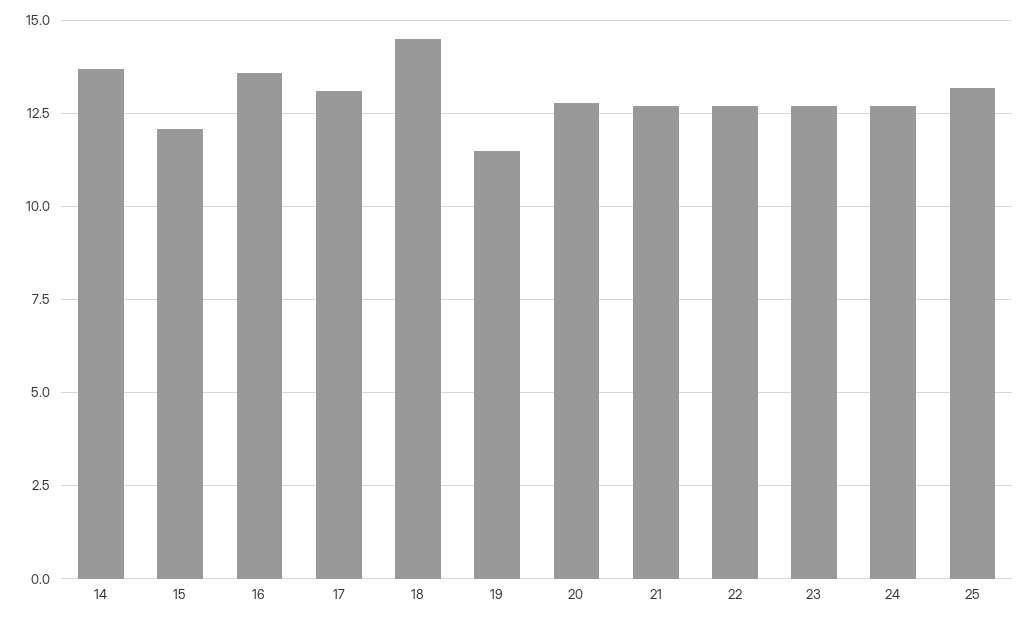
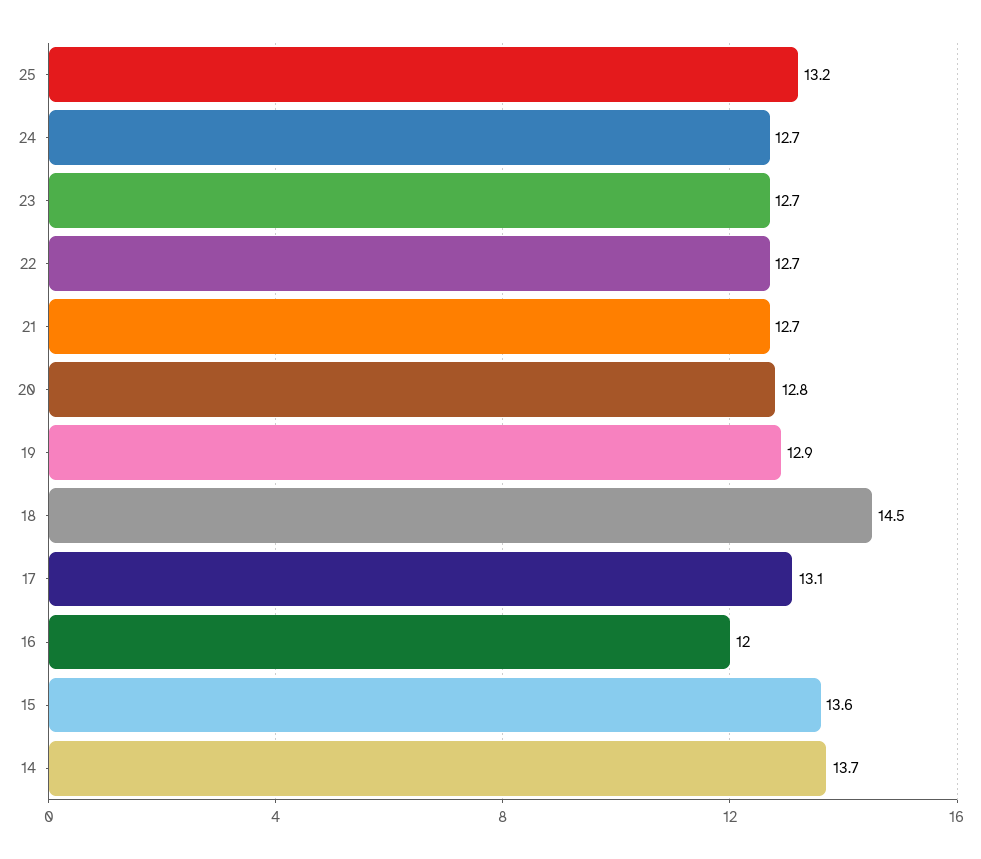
  {
    "14": 13.7,
-   "15": 12,
+   "15": 13.6,
-   "16": 13.5,
+   "16": 12,
    "17": 13.1,
    "18": 14.5,
-   "19": 11.5,
+   "19": 12.9,
    "20": 12.8,
    "21": 12.7,
    "22": 12.7,
    "23": 12.7,
    "24": 12.7,
    "25": 13.2
  }

